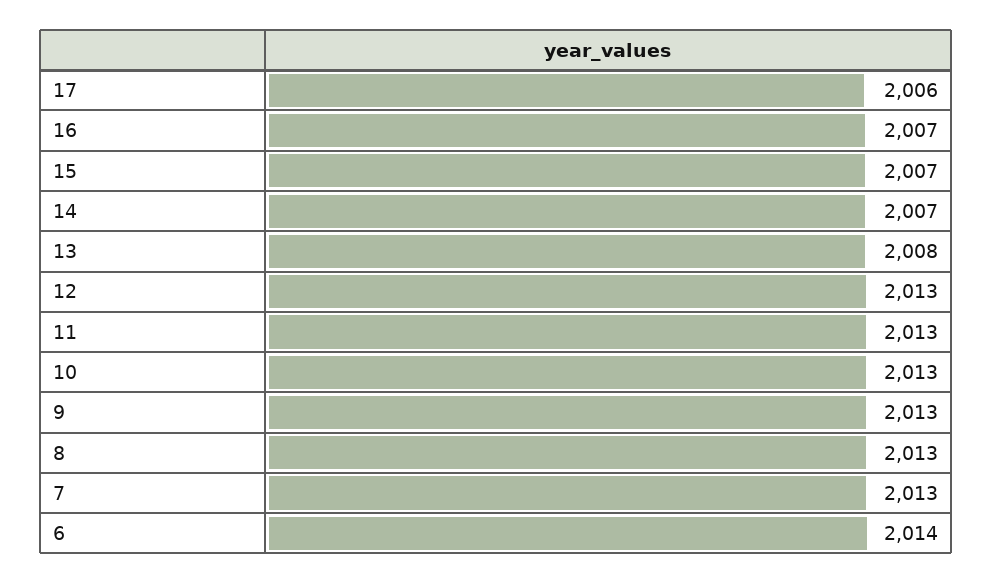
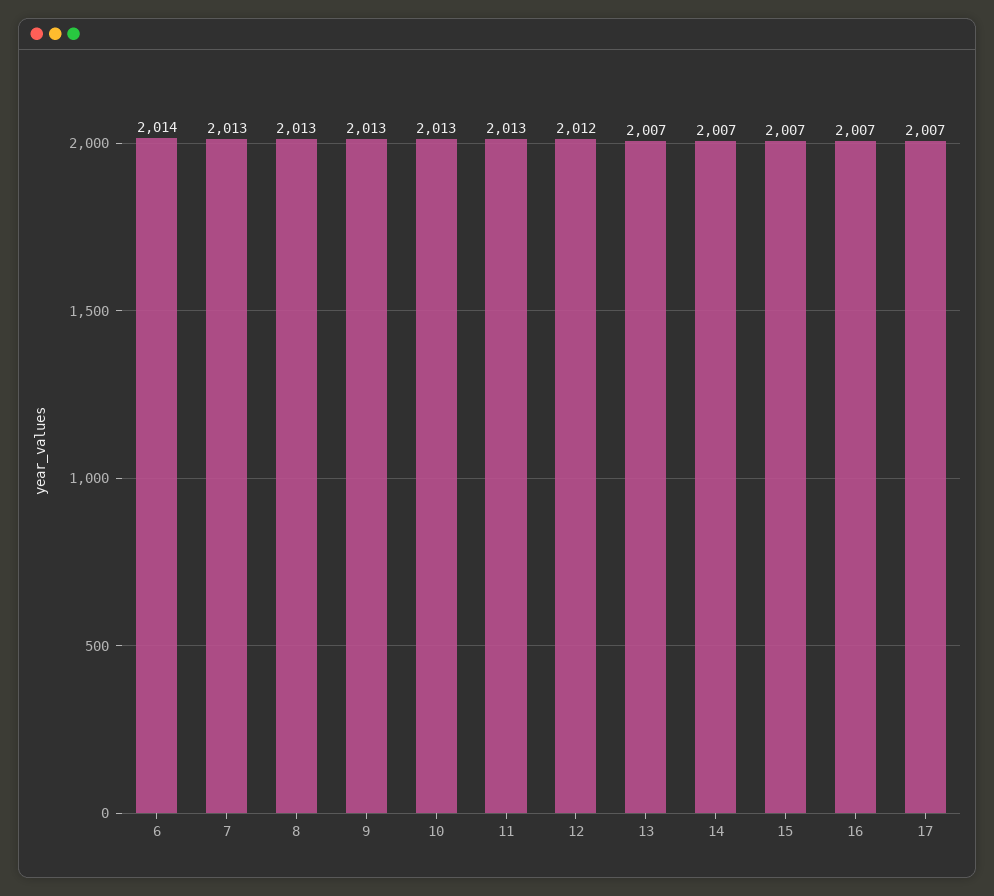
  {
-   "17": 2006,
+   "17": 2007,
    "16": 2007,
    "15": 2007,
    "14": 2007,
-   "13": 2008,
+   "13": 2007,
-   "12": 2013,
+   "12": 2012,
    "11": 2013,
    "10": 2013,
    "9": 2013,
    "8": 2013,
    "7": 2013,
    "6": 2014
  }

